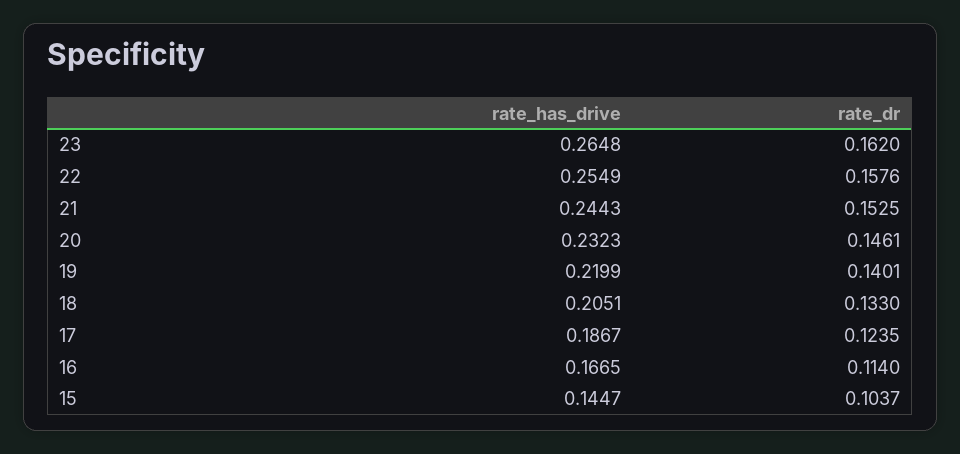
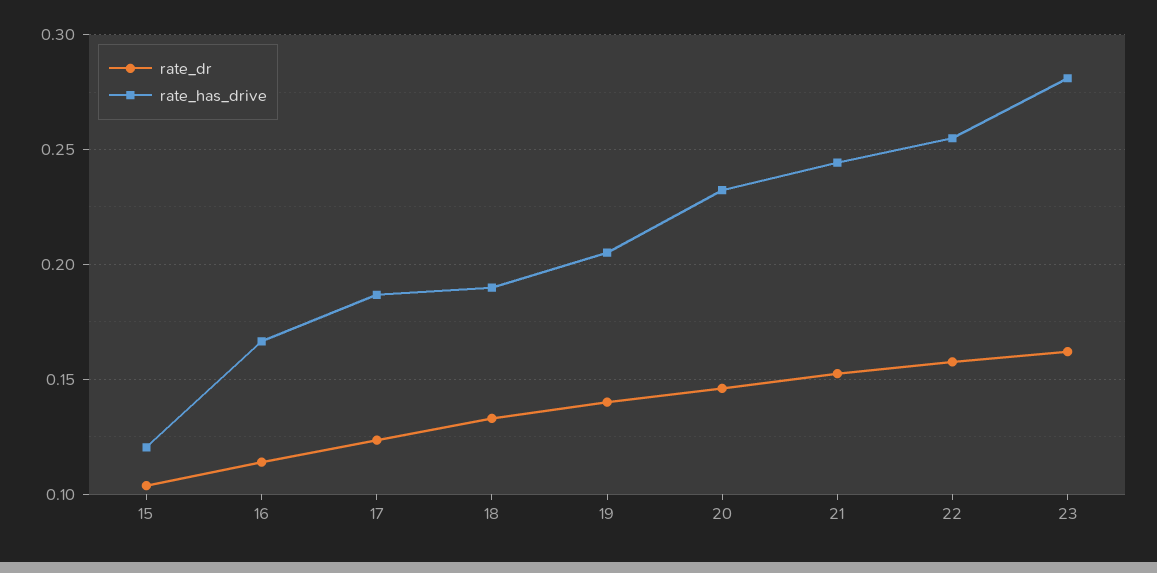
  {
    "rate_has_drive": {
-     "23": 0.2648,
+     "23": 0.28,
      "22": 0.2549,
      "21": 0.2443,
      "20": 0.2323,
-     "19": 0.2199,
+     "19": 0.205,
-     "18": 0.2051,
+     "18": 0.19,
      "17": 0.1867,
      "16": 0.1665,
-     "15": 0.1447
+     "15": 0.12
    },
    "rate_dr": {
      "23": 0.162,
      "22": 0.1576,
      "21": 0.1525,
      "20": 0.1461,
      "19": 0.1401,
      "18": 0.133,
      "17": 0.1235,
      "16": 0.114,
      "15": 0.1037
    }
  }

